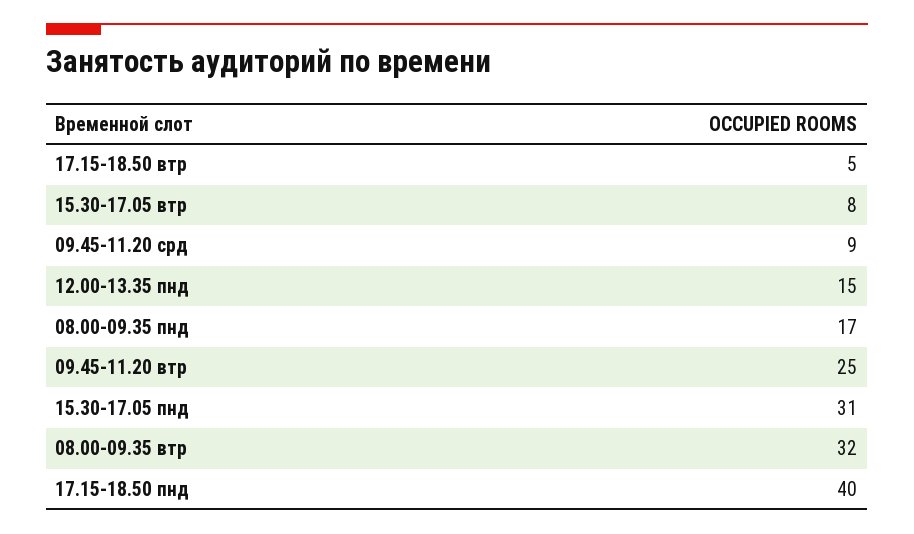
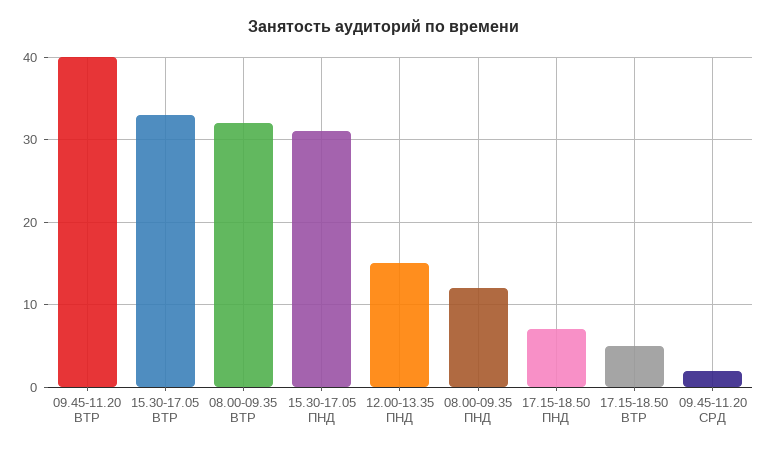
  {
    "17.15-18.50 втр": 5,
-   "15.30-17.05 втр": 8,
+   "15.30-17.05 втр": 33,
-   "09.45-11.20 срд": 9,
+   "09.45-11.20 срд": 2,
    "12.00-13.35 пнд": 15,
-   "08.00-09.35 пнд": 17,
+   "08.00-09.35 пнд": 12,
-   "09.45-11.20 втр": 25,
+   "09.45-11.20 втр": 40,
    "15.30-17.05 пнд": 31,
    "08.00-09.35 втр": 32,
-   "17.15-18.50 пнд": 40
+   "17.15-18.50 пнд": 7
  }

